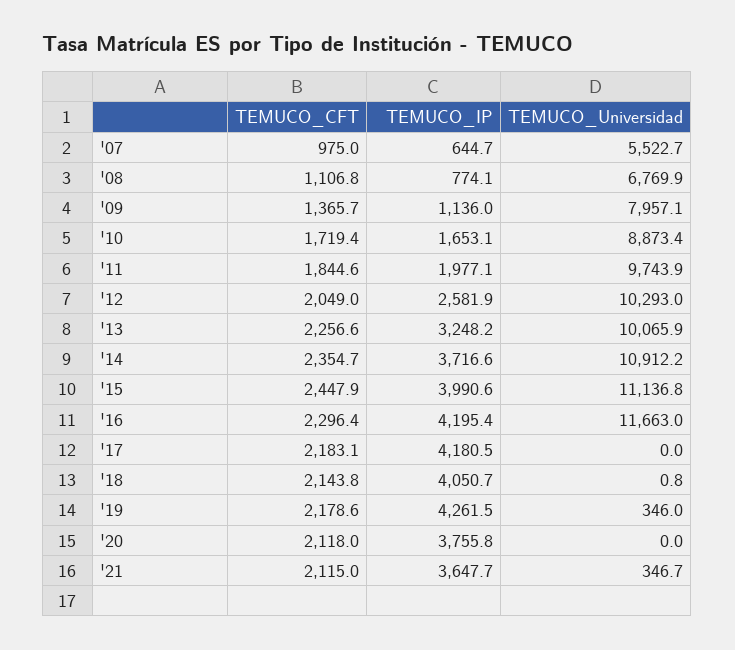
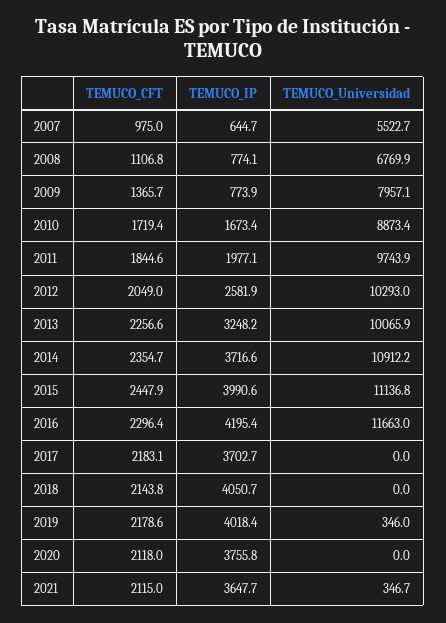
  {
    "TEMUCO_CFT": {
      "'07": 975,
      "'08": 1106.8,
      "'09": 1365.7,
      "'10": 1719.4,
      "'11": 1844.6,
      "'12": 2049,
      "'13": 2256.6,
      "'14": 2354.7,
      "'15": 2447.9,
      "'16": 2296.4,
      "'17": 2183.1,
      "'18": 2143.8,
      "'19": 2178.6,
      "'20": 2118,
      "'21": 2115
    },
    "TEMUCO_IP": {
      "'07": 644.7,
      "'08": 774.1,
-     "'09": 1136,
+     "'09": 773.9,
-     "'10": 1653.1,
+     "'10": 1673.4,
      "'11": 1977.1,
      "'12": 2581.9,
      "'13": 3248.2,
      "'14": 3716.6,
      "'15": 3990.6,
      "'16": 4195.4,
-     "'17": 4180.5,
+     "'17": 3702.7,
      "'18": 4050.7,
-     "'19": 4261.5,
+     "'19": 4018.4,
      "'20": 3755.8,
      "'21": 3647.7
    },
    "TEMUCO_Universidad": {
      "'07": 5522.7,
      "'08": 6769.9,
      "'09": 7957.1,
      "'10": 8873.4,
      "'11": 9743.9,
      "'12": 10293,
      "'13": 10065.9,
      "'14": 10912.2,
      "'15": 11136.8,
      "'16": 11663,
      "'17": 0,
-     "'18": 0.8,
+     "'18": 0,
      "'19": 346,
      "'20": 0,
      "'21": 346.7
    }
  }

